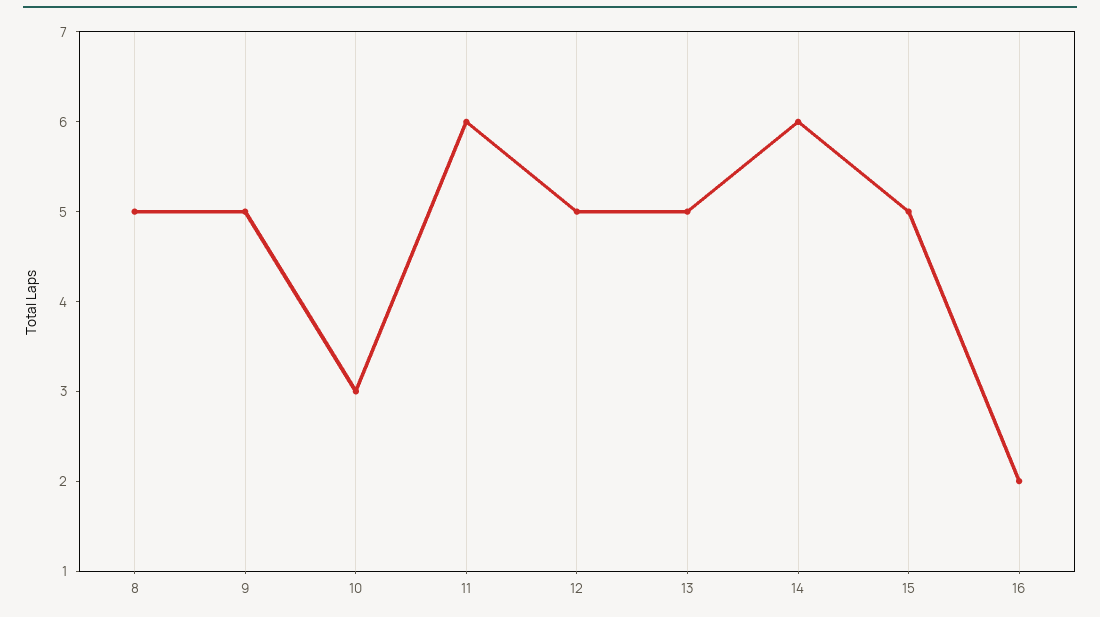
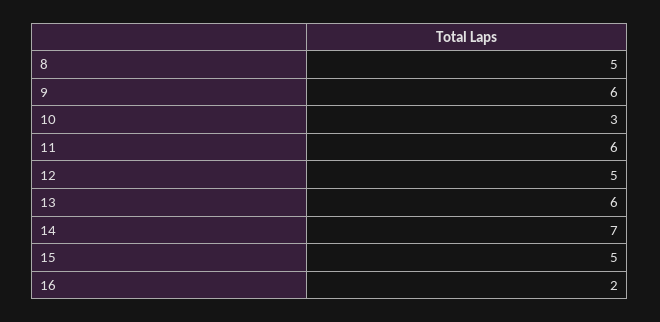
  {
    "8": 5,
-   "9": 5,
+   "9": 6,
    "10": 3,
    "11": 6,
    "12": 5,
-   "13": 5,
+   "13": 6,
-   "14": 6,
+   "14": 7,
    "15": 5,
    "16": 2
  }

